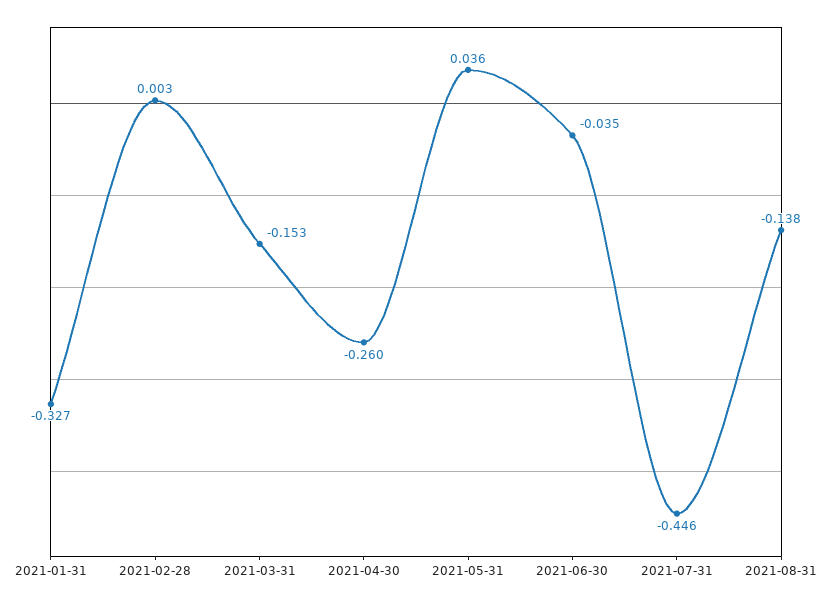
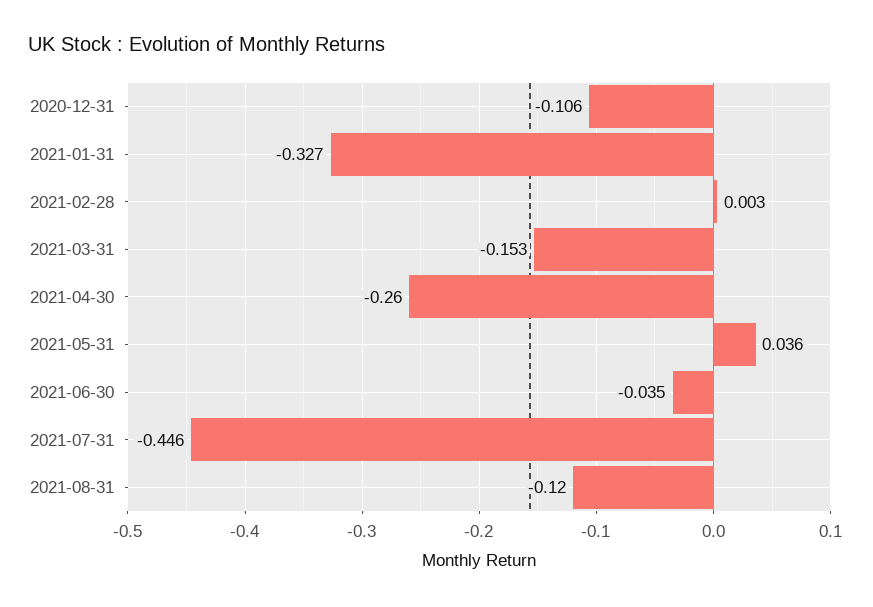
  {
    "2021-01-31": -0.327,
    "2021-02-28": 0.003,
    "2021-03-31": -0.153,
    "2021-04-30": -0.26,
    "2021-05-31": 0.036,
    "2021-06-30": -0.035,
    "2021-07-31": -0.446,
-   "2021-08-31": -0.138
+   "2021-08-31": -0.12,
+   "2020-12-31": -0.106
  }

